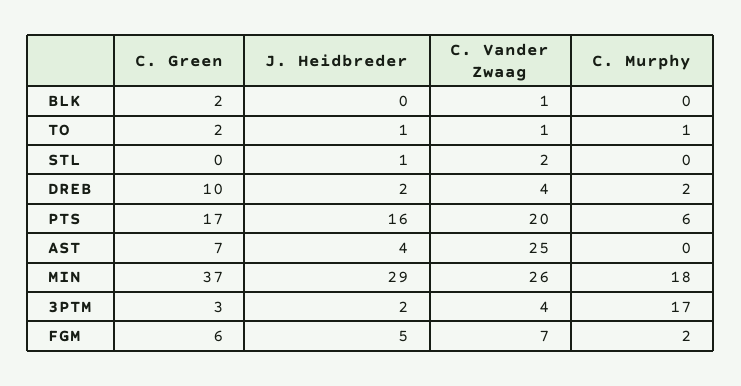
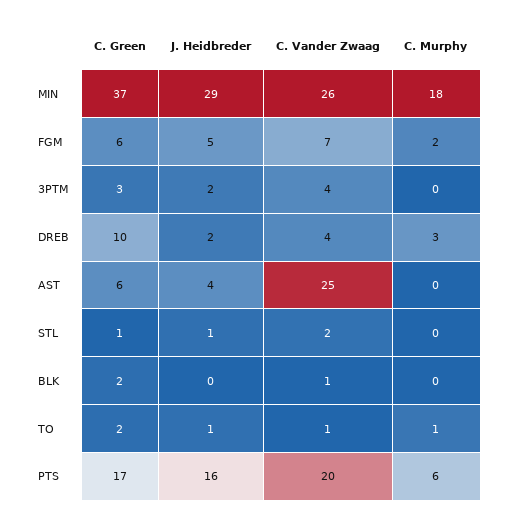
  {
    "C. Green": {
      "BLK": 2,
      "TO": 2,
-     "STL": 0,
+     "STL": 1,
      "DREB": 10,
      "PTS": 17,
-     "AST": 7,
+     "AST": 6,
      "MIN": 37,
      "3PTM": 3,
      "FGM": 6
    },
    "J. Heidbreder": {
      "BLK": 0,
      "TO": 1,
      "STL": 1,
      "DREB": 2,
      "PTS": 16,
      "AST": 4,
      "MIN": 29,
      "3PTM": 2,
      "FGM": 5
    },
    "C. Vander Zwaag": {
      "BLK": 1,
      "TO": 1,
      "STL": 2,
      "DREB": 4,
      "PTS": 20,
      "AST": 25,
      "MIN": 26,
      "3PTM": 4,
      "FGM": 7
    },
    "C. Murphy": {
      "BLK": 0,
      "TO": 1,
      "STL": 0,
-     "DREB": 2,
+     "DREB": 3,
      "PTS": 6,
      "AST": 0,
      "MIN": 18,
-     "3PTM": 17,
+     "3PTM": 0,
      "FGM": 2
    }
  }

